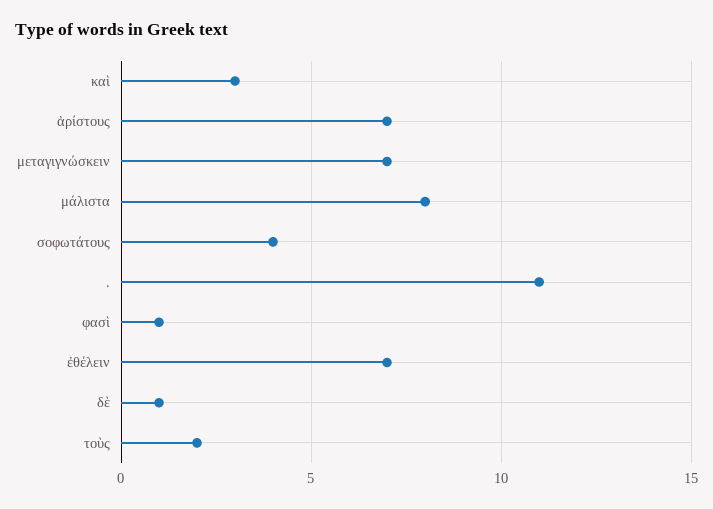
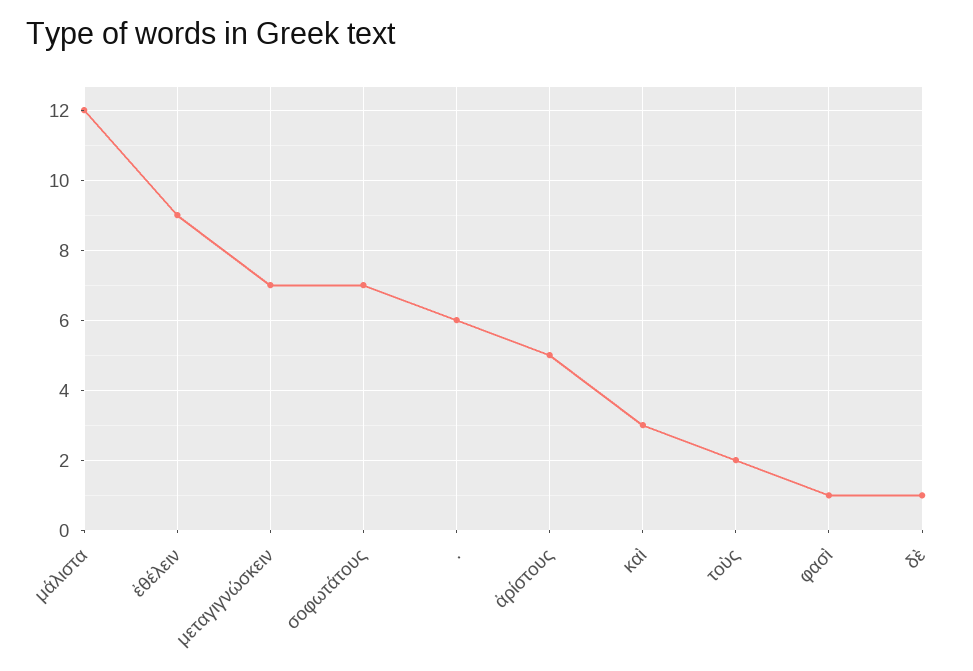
  {
    "καὶ": 3,
-   "ἀρίστους": 7,
+   "ἀρίστους": 5,
    "μεταγιγνώσκειν": 7,
-   "μάλιστα": 8,
+   "μάλιστα": 12,
-   "σοφωτάτους": 4,
+   "σοφωτάτους": 7,
-   ".": 11,
+   ".": 6,
    "φασὶ": 1,
-   "ἐθέλειν": 7,
+   "ἐθέλειν": 9,
    "δὲ": 1,
    "τοὺς": 2
  }

